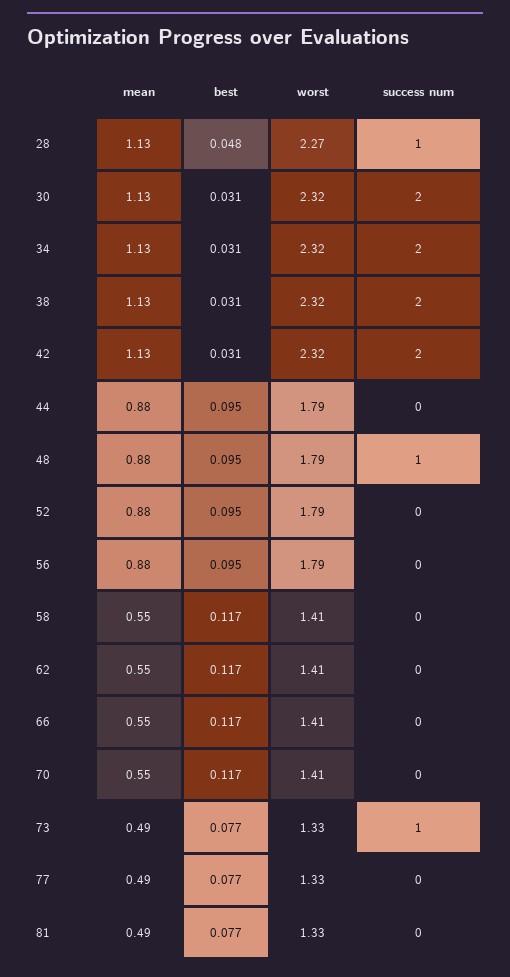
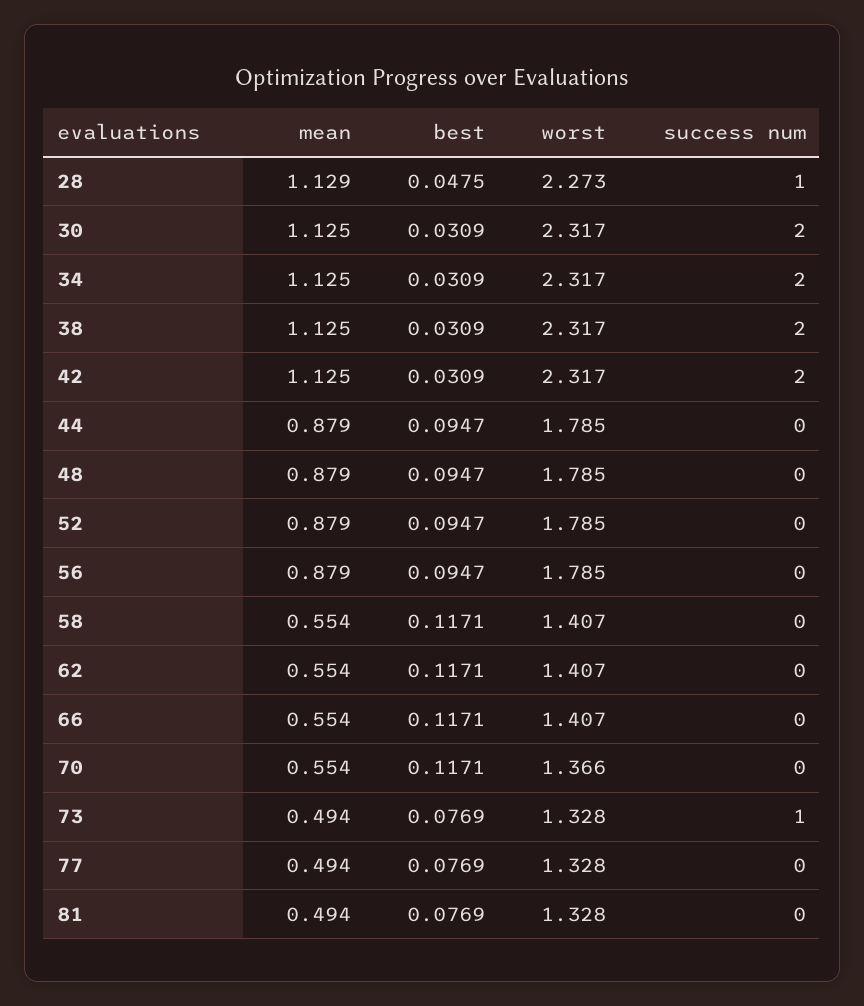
  {
    "mean": {
      "28": 1.129,
      "30": 1.125,
      "34": 1.125,
      "38": 1.125,
      "42": 1.125,
      "44": 0.879,
      "48": 0.879,
      "52": 0.879,
      "56": 0.879,
      "58": 0.554,
      "62": 0.554,
      "66": 0.554,
      "70": 0.554,
      "73": 0.494,
      "77": 0.494,
      "81": 0.494
    },
    "best": {
      "28": 0.0475,
      "30": 0.0309,
      "34": 0.0309,
      "38": 0.0309,
      "42": 0.0309,
      "44": 0.0947,
      "48": 0.0947,
      "52": 0.0947,
      "56": 0.0947,
      "58": 0.1171,
      "62": 0.1171,
      "66": 0.1171,
      "70": 0.1171,
      "73": 0.0769,
      "77": 0.0769,
      "81": 0.0769
    },
    "worst": {
      "28": 2.273,
      "30": 2.317,
      "34": 2.317,
      "38": 2.317,
      "42": 2.317,
      "44": 1.785,
      "48": 1.785,
      "52": 1.785,
      "56": 1.785,
      "58": 1.407,
      "62": 1.407,
      "66": 1.407,
-     "70": 1.41,
+     "70": 1.366,
      "73": 1.328,
      "77": 1.328,
      "81": 1.328
    },
    "success num": {
      "28": 1,
      "30": 2,
      "34": 2,
      "38": 2,
      "42": 2,
      "44": 0,
-     "48": 1,
+     "48": 0,
      "52": 0,
      "56": 0,
      "58": 0,
      "62": 0,
      "66": 0,
      "70": 0,
      "73": 1,
      "77": 0,
      "81": 0
    }
  }

